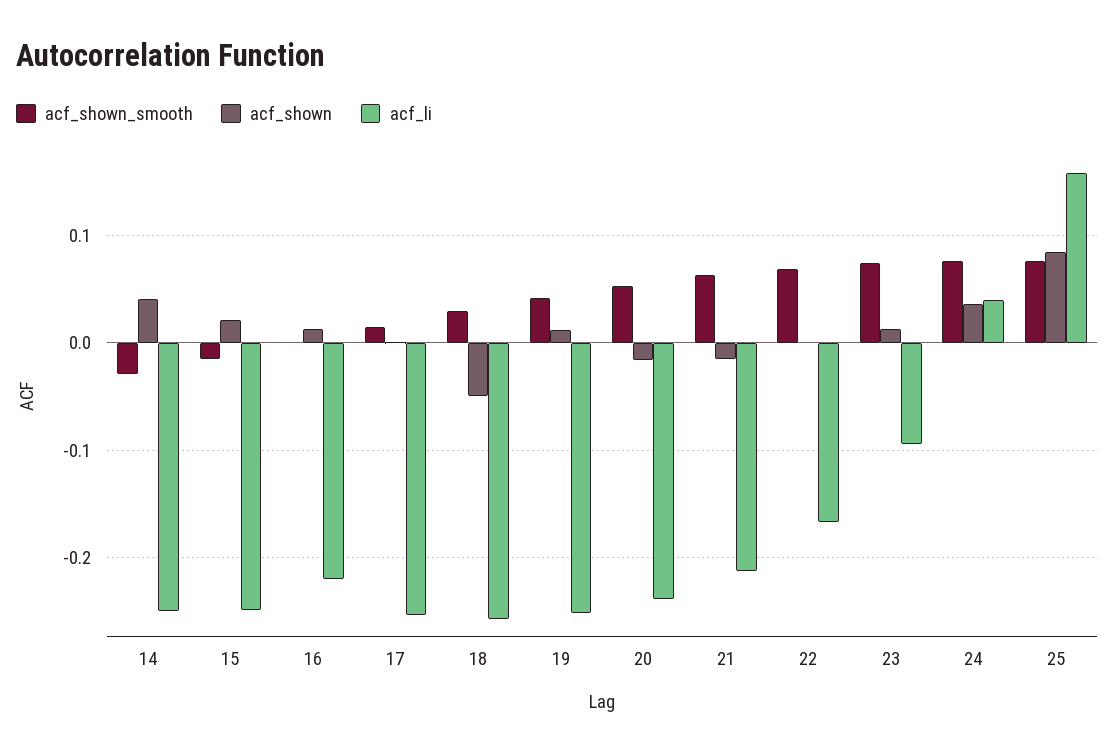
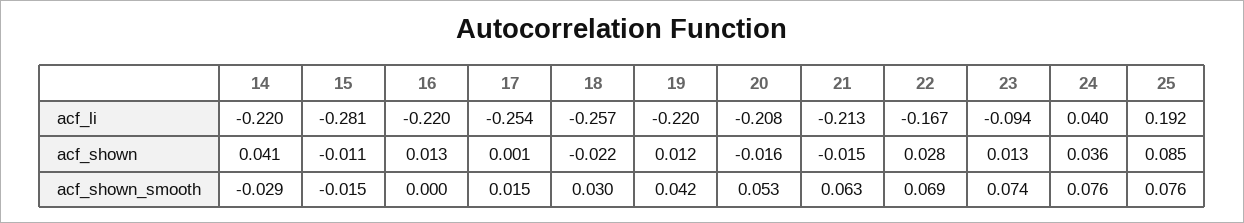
  {
    "acf_shown_smooth": {
      "14": -0.029,
      "15": -0.015,
      "16": 0,
      "17": 0.015,
      "18": 0.03,
      "19": 0.042,
      "20": 0.053,
      "21": 0.063,
      "22": 0.069,
      "23": 0.074,
      "24": 0.076,
      "25": 0.076
    },
    "acf_shown": {
      "14": 0.041,
-     "15": 0.02,
+     "15": -0.011,
      "16": 0.013,
      "17": 0.001,
-     "18": -0.05,
+     "18": -0.022,
      "19": 0.012,
      "20": -0.016,
      "21": -0.015,
-     "22": 0,
+     "22": 0.028,
      "23": 0.013,
      "24": 0.036,
      "25": 0.085
    },
    "acf_li": {
-     "14": -0.25,
+     "14": -0.22,
-     "15": -0.25,
+     "15": -0.281,
      "16": -0.22,
      "17": -0.254,
      "18": -0.257,
-     "19": -0.25,
+     "19": -0.22,
-     "20": -0.24,
+     "20": -0.208,
      "21": -0.213,
      "22": -0.167,
      "23": -0.094,
      "24": 0.04,
-     "25": 0.16
+     "25": 0.192
    }
  }

